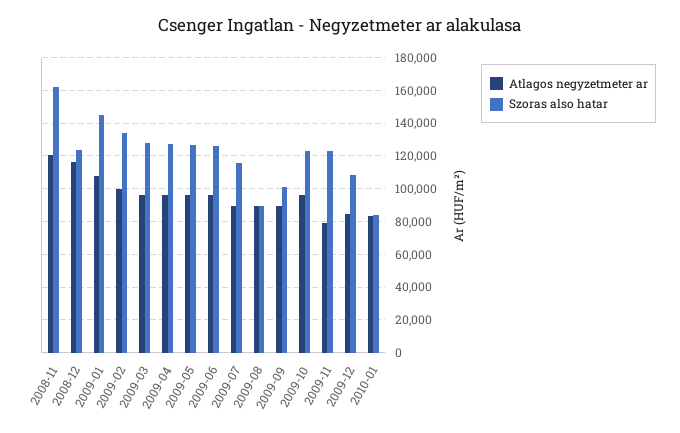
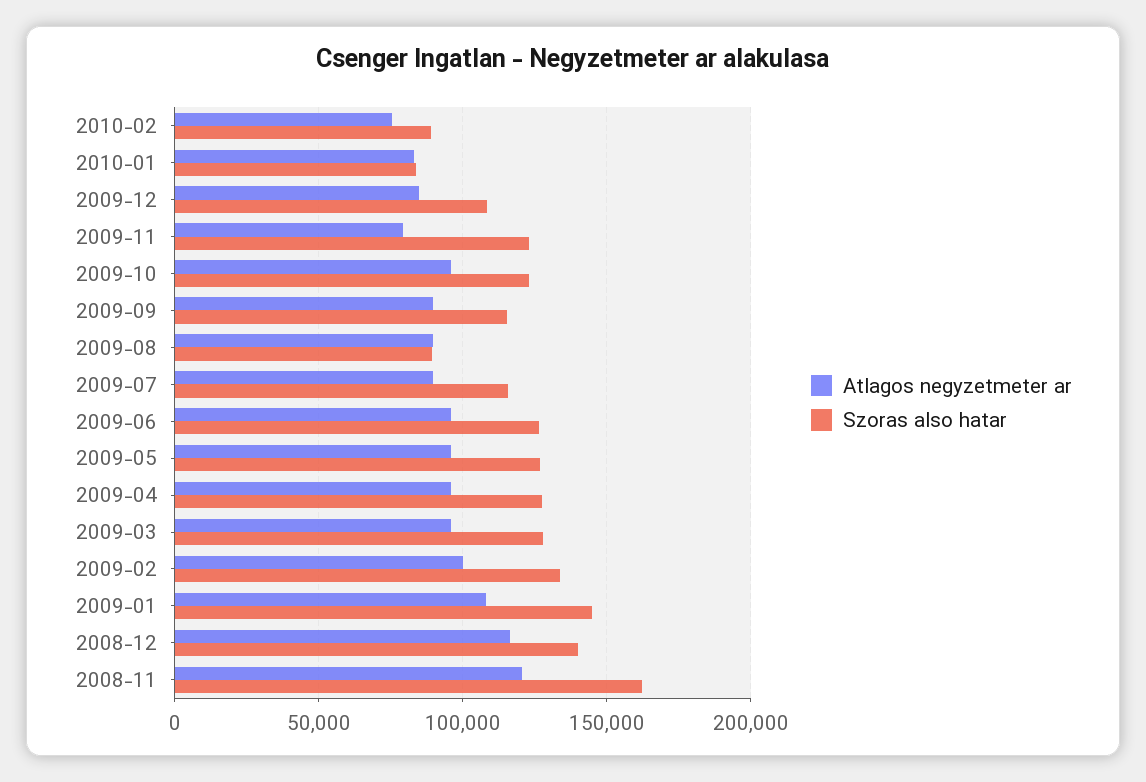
  {
    "Atlagos negyzetmeter ar": {
      "2008-11": 120000,
      "2008-12": 115000,
      "2009-01": 110000,
      "2009-02": 100000,
      "2009-03": 95000,
      "2009-04": 95000,
      "2009-05": 95000,
      "2009-06": 95000,
      "2009-07": 90000,
      "2009-08": 90000,
      "2009-09": 90000,
      "2009-10": 95000,
      "2009-11": 80000,
      "2009-12": 85000,
-     "2010-01": 85000
+     "2010-01": 85000,
+     "2010-02": 75000
    },
    "Szoras also hatar": {
      "2008-11": 160000,
-     "2008-12": 125000,
+     "2008-12": 140000,
      "2009-01": 145000,
      "2009-02": 135000,
      "2009-03": 130000,
      "2009-04": 125000,
      "2009-05": 125000,
      "2009-06": 125000,
      "2009-07": 115000,
      "2009-08": 90000,
-     "2009-09": 100000,
+     "2009-09": 115000,
      "2009-10": 125000,
      "2009-11": 125000,
      "2009-12": 110000,
-     "2010-01": 85000
+     "2010-01": 85000,
+     "2010-02": 90000
    }
  }

